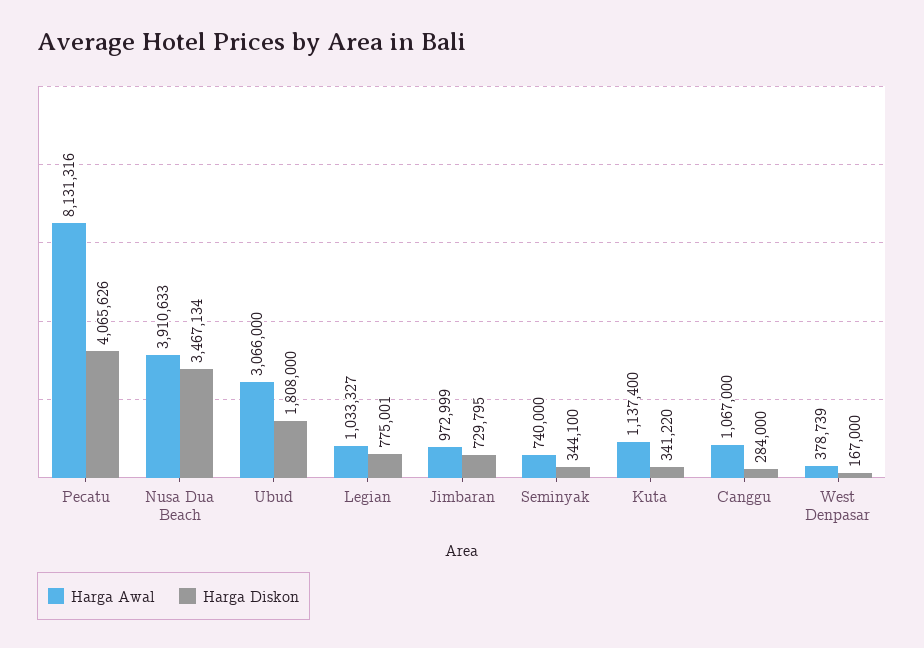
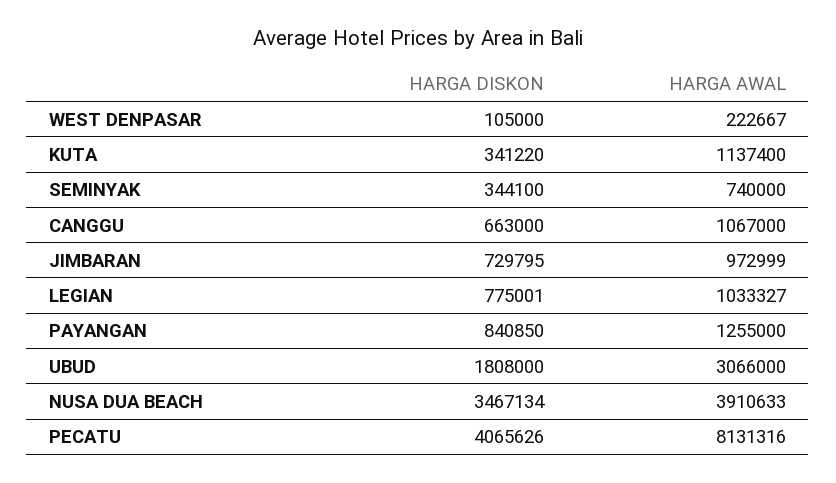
  {
    "Harga Awal": {
      "Pecatu": 8131316,
      "Nusa Dua Beach": 3910633,
      "Ubud": 3066000,
      "Legian": 1033327,
      "Jimbaran": 972999,
      "Seminyak": 740000,
      "Kuta": 1137400,
      "Canggu": 1067000,
-     "West Denpasar": 378739
+     "West Denpasar": 222667,
+     "PAYANGAN": 1255000
    },
    "Harga Diskon": {
      "Pecatu": 4065626,
      "Nusa Dua Beach": 3467134,
      "Ubud": 1808000,
      "Legian": 775001,
      "Jimbaran": 729795,
      "Seminyak": 344100,
      "Kuta": 341220,
-     "Canggu": 284000,
+     "Canggu": 663000,
-     "West Denpasar": 167000
+     "West Denpasar": 105000,
+     "PAYANGAN": 840850
    }
  }

